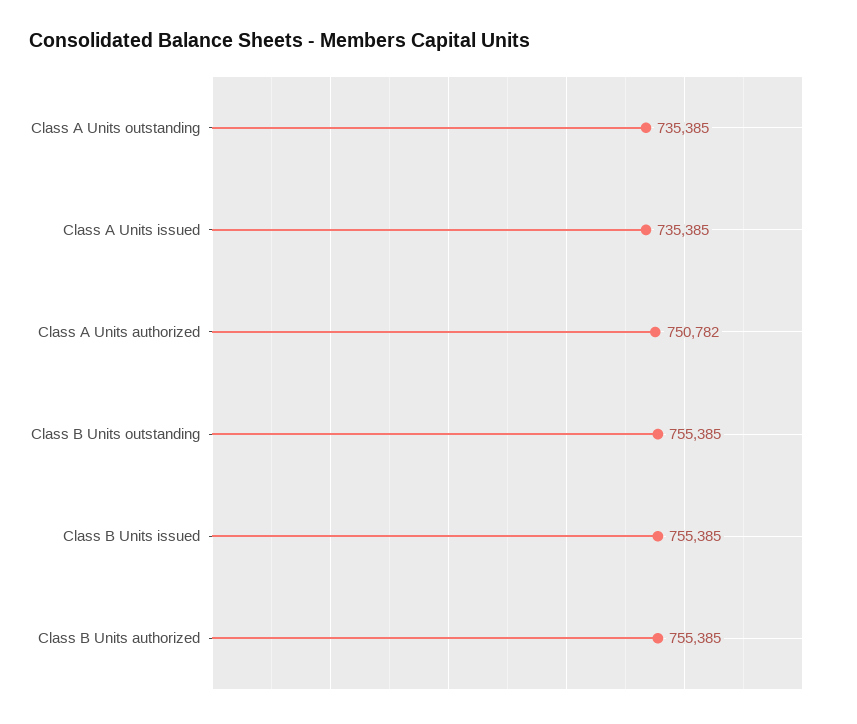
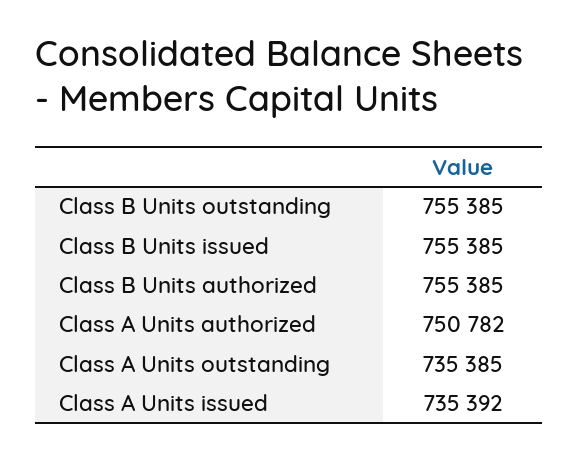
  {
    "Class A Units outstanding": 735385,
-   "Class A Units issued": 735385,
+   "Class A Units issued": 735392,
    "Class A Units authorized": 750782,
    "Class B Units outstanding": 755385,
    "Class B Units issued": 755385,
    "Class B Units authorized": 755385
  }

